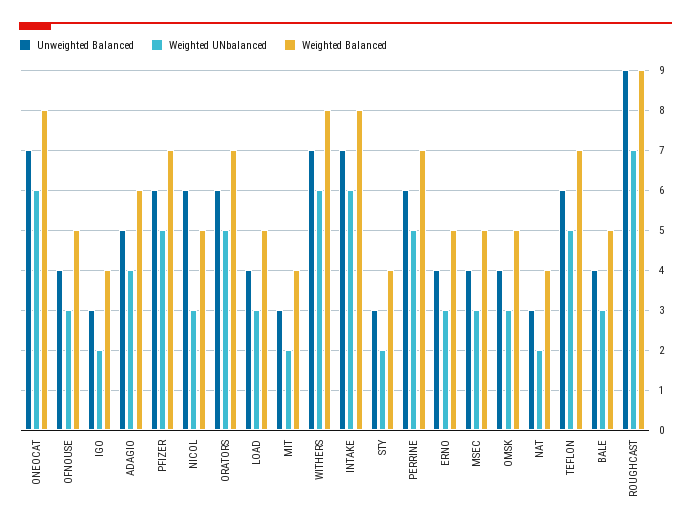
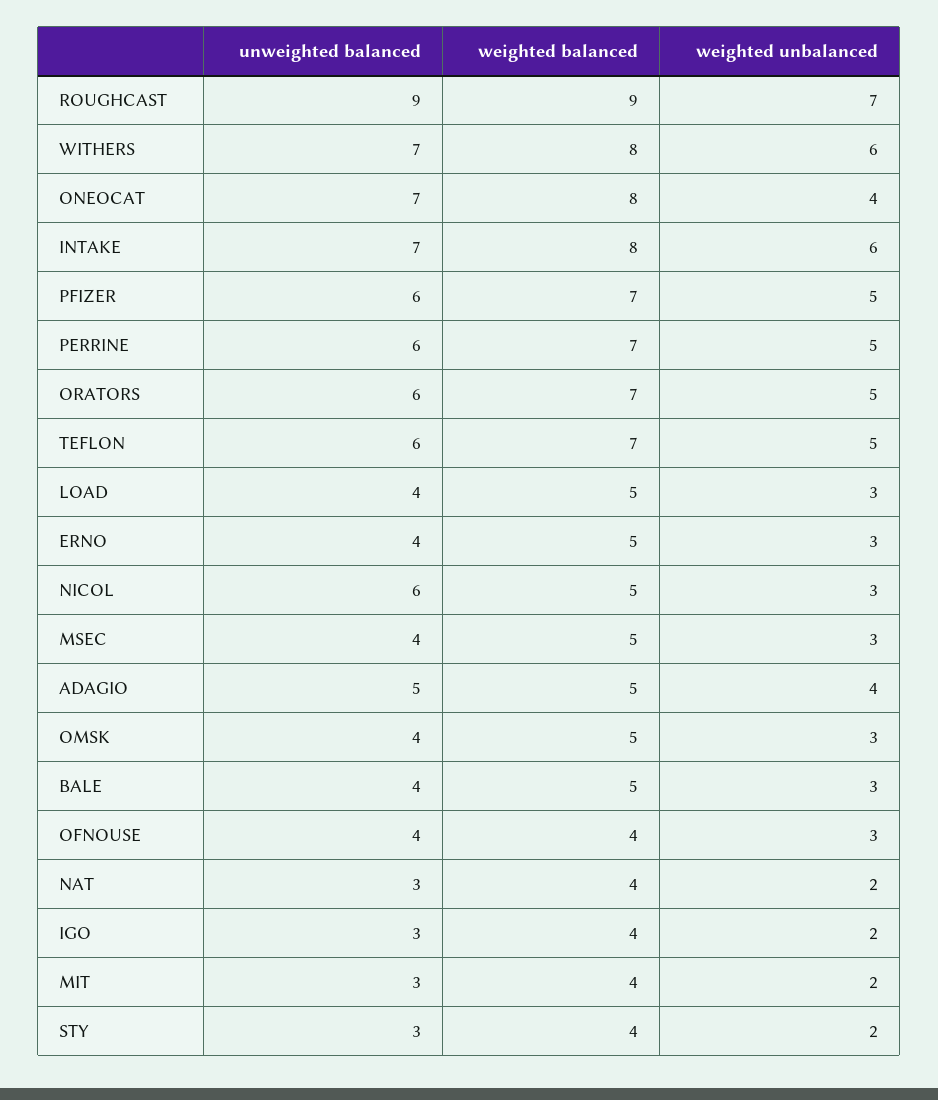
  {
    "Unweighted Balanced": {
      "ONEOCAT": 7,
      "OFNOUSE": 4,
      "IGO": 3,
      "ADAGIO": 5,
      "PFIZER": 6,
      "NICOL": 6,
      "ORATORS": 6,
      "LOAD": 4,
      "MIT": 3,
      "WITHERS": 7,
      "INTAKE": 7,
      "STY": 3,
      "PERRINE": 6,
      "ERNO": 4,
      "MSEC": 4,
      "OMSK": 4,
      "NAT": 3,
      "TEFLON": 6,
      "BALE": 4,
      "ROUGHCAST": 9
    },
    "Weighted UNbalanced": {
-     "ONEOCAT": 6,
+     "ONEOCAT": 4,
      "OFNOUSE": 3,
      "IGO": 2,
      "ADAGIO": 4,
      "PFIZER": 5,
      "NICOL": 3,
      "ORATORS": 5,
      "LOAD": 3,
      "MIT": 2,
      "WITHERS": 6,
      "INTAKE": 6,
      "STY": 2,
      "PERRINE": 5,
      "ERNO": 3,
      "MSEC": 3,
      "OMSK": 3,
      "NAT": 2,
      "TEFLON": 5,
      "BALE": 3,
      "ROUGHCAST": 7
    },
    "Weighted Balanced": {
      "ONEOCAT": 8,
-     "OFNOUSE": 5,
+     "OFNOUSE": 4,
      "IGO": 4,
-     "ADAGIO": 6,
+     "ADAGIO": 5,
      "PFIZER": 7,
      "NICOL": 5,
      "ORATORS": 7,
      "LOAD": 5,
      "MIT": 4,
      "WITHERS": 8,
      "INTAKE": 8,
      "STY": 4,
      "PERRINE": 7,
      "ERNO": 5,
      "MSEC": 5,
      "OMSK": 5,
      "NAT": 4,
      "TEFLON": 7,
      "BALE": 5,
      "ROUGHCAST": 9
    }
  }

